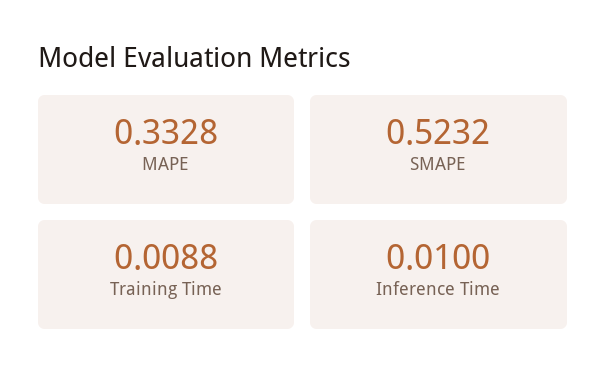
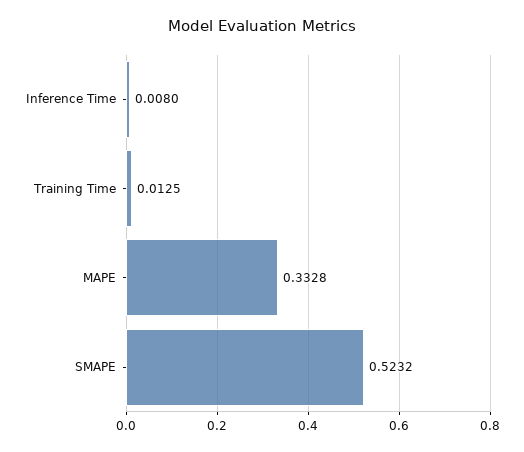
  {
    "MAPE": 0.3328,
    "SMAPE": 0.5232,
-   "Training Time": 0.0088,
+   "Training Time": 0.0125,
-   "Inference Time": 0.01
+   "Inference Time": 0.008
  }

